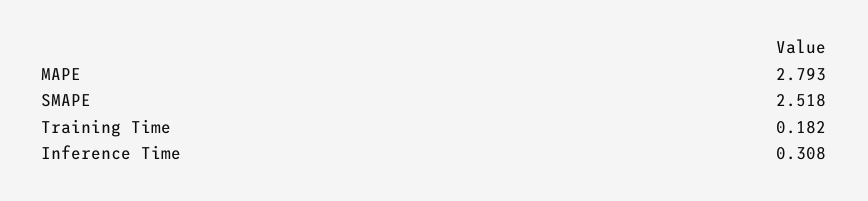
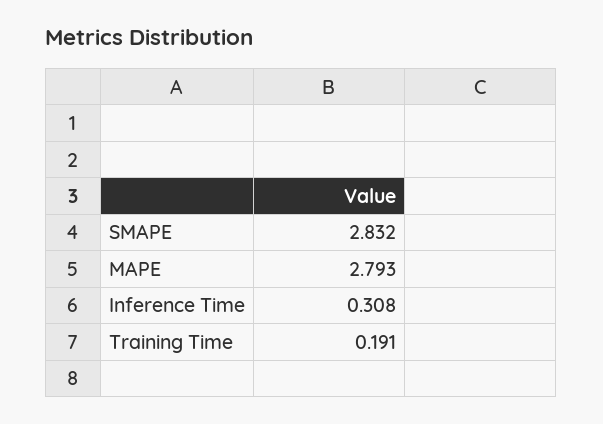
  {
    "MAPE": 2.793,
-   "SMAPE": 2.518,
+   "SMAPE": 2.832,
-   "Training Time": 0.182,
+   "Training Time": 0.191,
    "Inference Time": 0.308
  }

